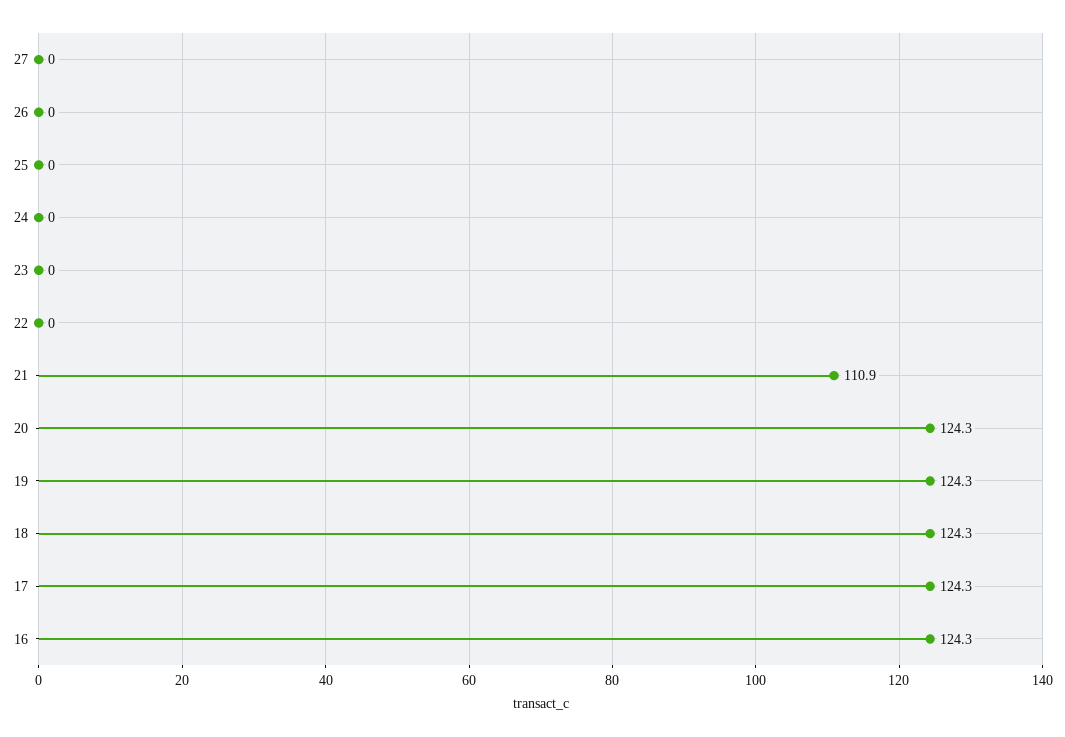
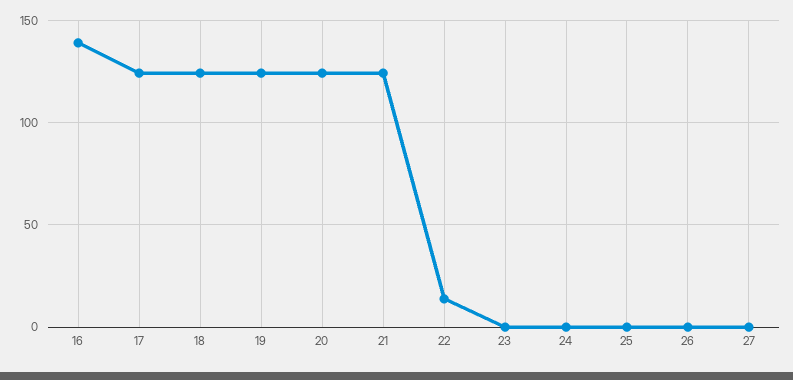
  {
    "27": 0,
    "26": 0,
    "25": 0,
    "24": 0,
    "23": 0,
-   "22": 0,
+   "22": 15,
-   "21": 110.9,
+   "21": 125,
    "20": 124.3,
    "19": 124.3,
    "18": 124.3,
    "17": 124.3,
-   "16": 124.3
+   "16": 140
  }

